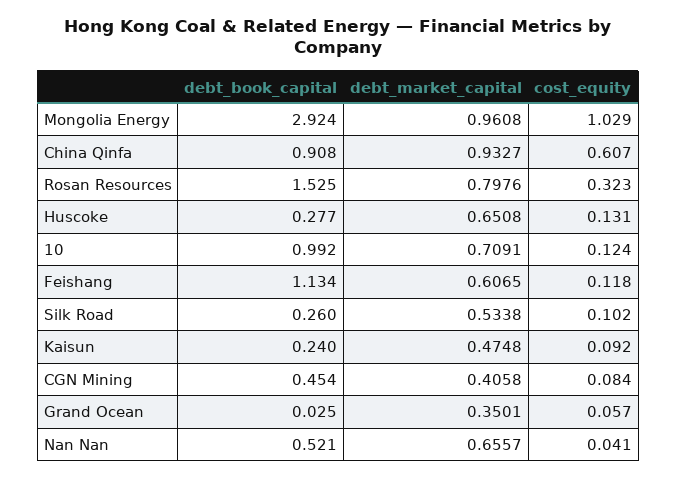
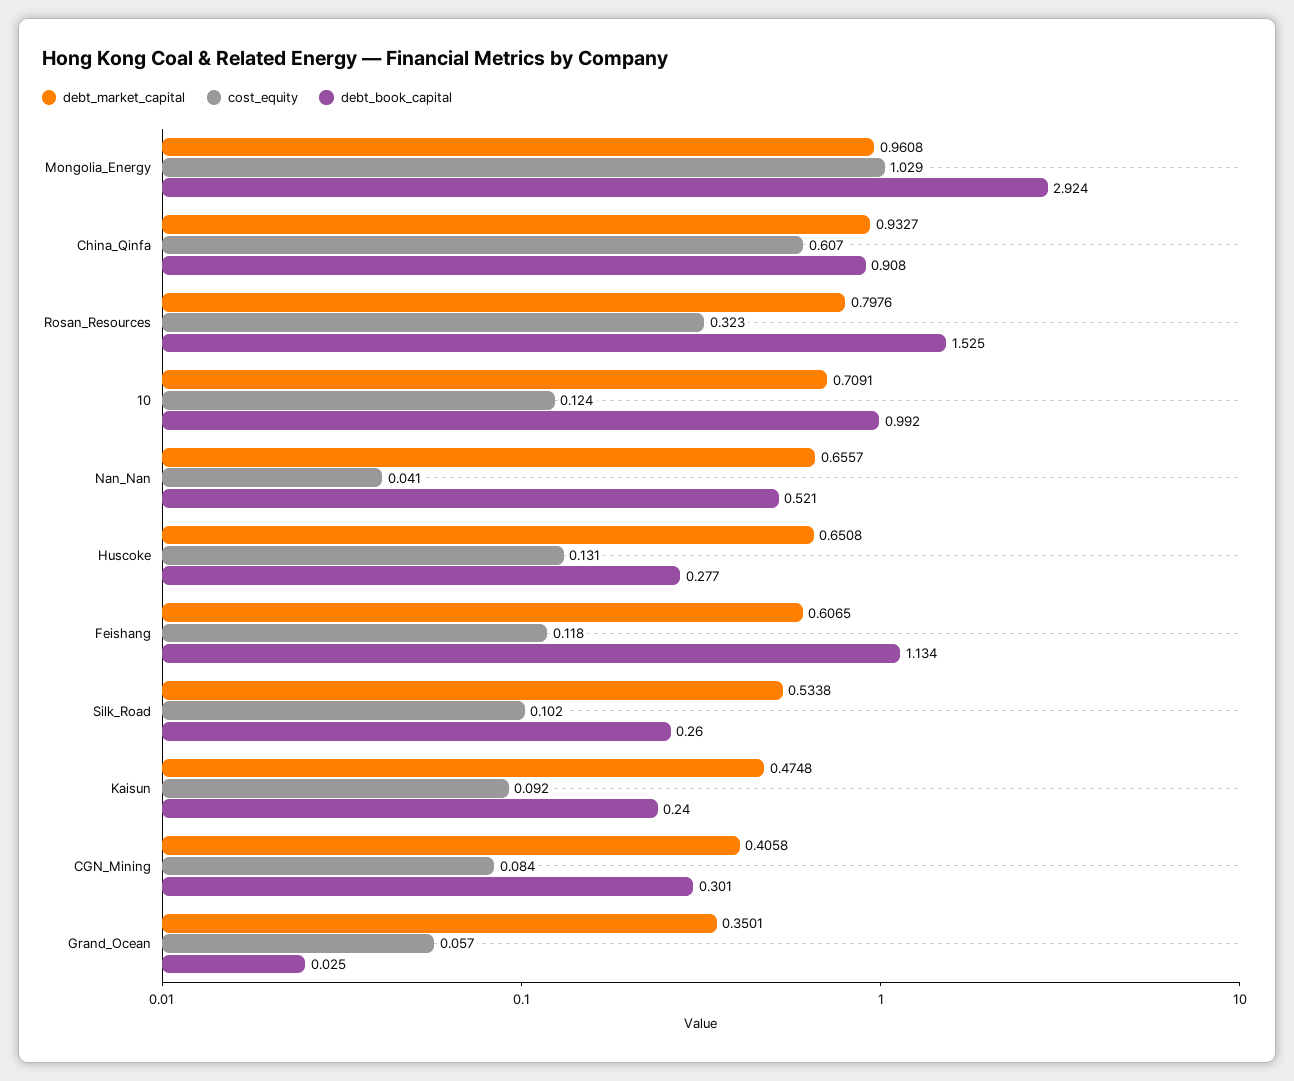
  {
    "debt_book_capital": {
      "Mongolia Energy": 2.924,
      "China Qinfa": 0.908,
      "Rosan Resources": 1.525,
      "Huscoke": 0.277,
      "10": 0.992,
      "Feishang": 1.134,
      "Silk Road": 0.26,
      "Kaisun": 0.24,
-     "CGN Mining": 0.454,
+     "CGN Mining": 0.301,
      "Grand Ocean": 0.025,
      "Nan Nan": 0.521
    },
    "debt_market_capital": {
      "Mongolia Energy": 0.9608,
      "China Qinfa": 0.9327,
      "Rosan Resources": 0.7976,
      "Huscoke": 0.6508,
      "10": 0.7091,
      "Feishang": 0.6065,
      "Silk Road": 0.5338,
      "Kaisun": 0.4748,
      "CGN Mining": 0.4058,
      "Grand Ocean": 0.3501,
      "Nan Nan": 0.6557
    },
    "cost_equity": {
      "Mongolia Energy": 1.029,
      "China Qinfa": 0.607,
      "Rosan Resources": 0.323,
      "Huscoke": 0.131,
      "10": 0.124,
      "Feishang": 0.118,
      "Silk Road": 0.102,
      "Kaisun": 0.092,
      "CGN Mining": 0.084,
      "Grand Ocean": 0.057,
      "Nan Nan": 0.041
    }
  }

